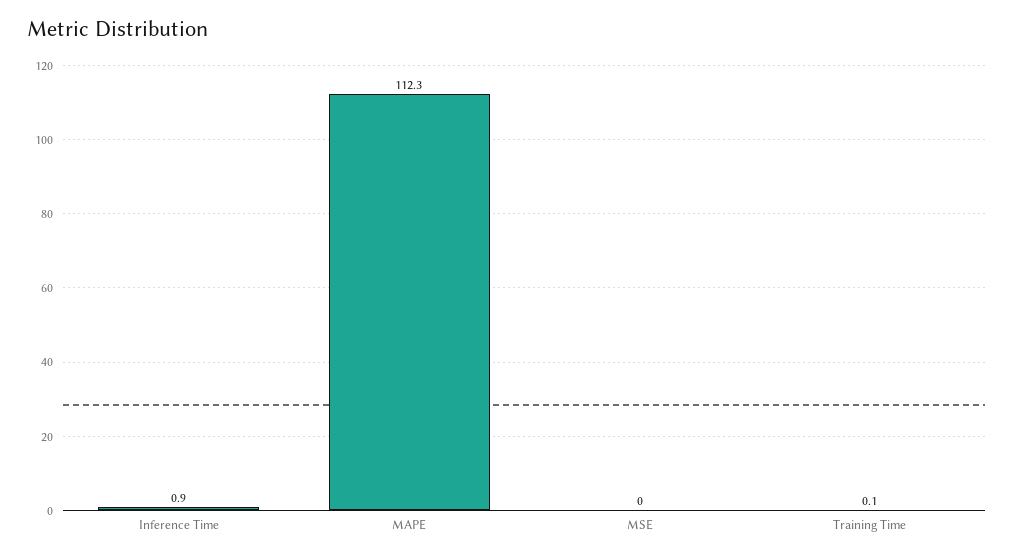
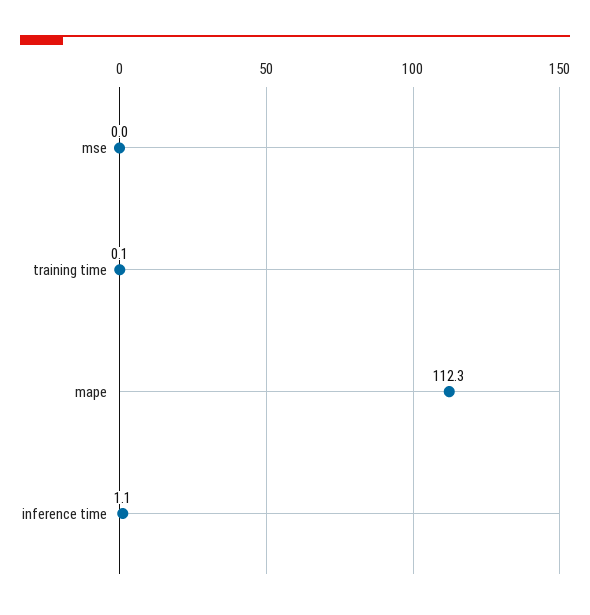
  {
-   "Inference Time": 0.9,
+   "Inference Time": 1.1,
    "MAPE": 112.3,
    "MSE": 0,
    "Training Time": 0.1
  }

